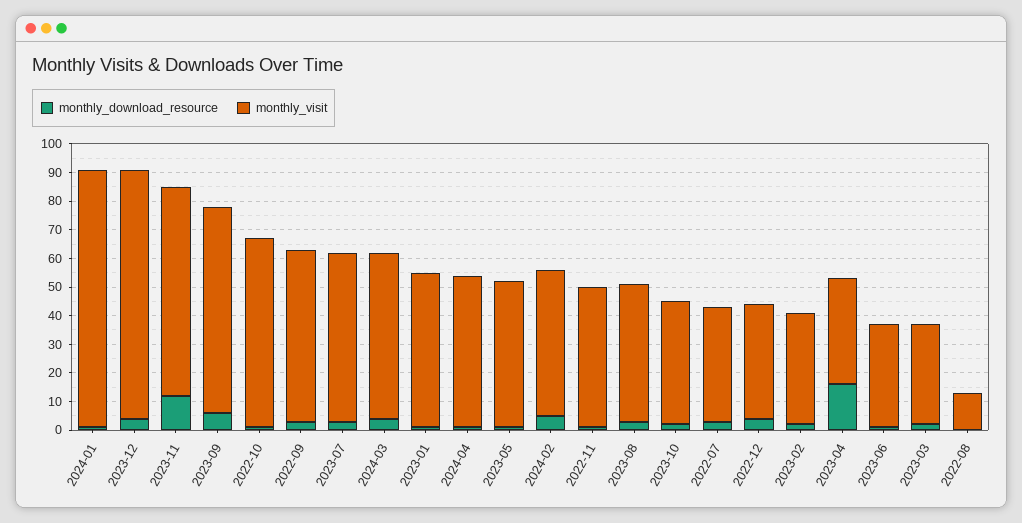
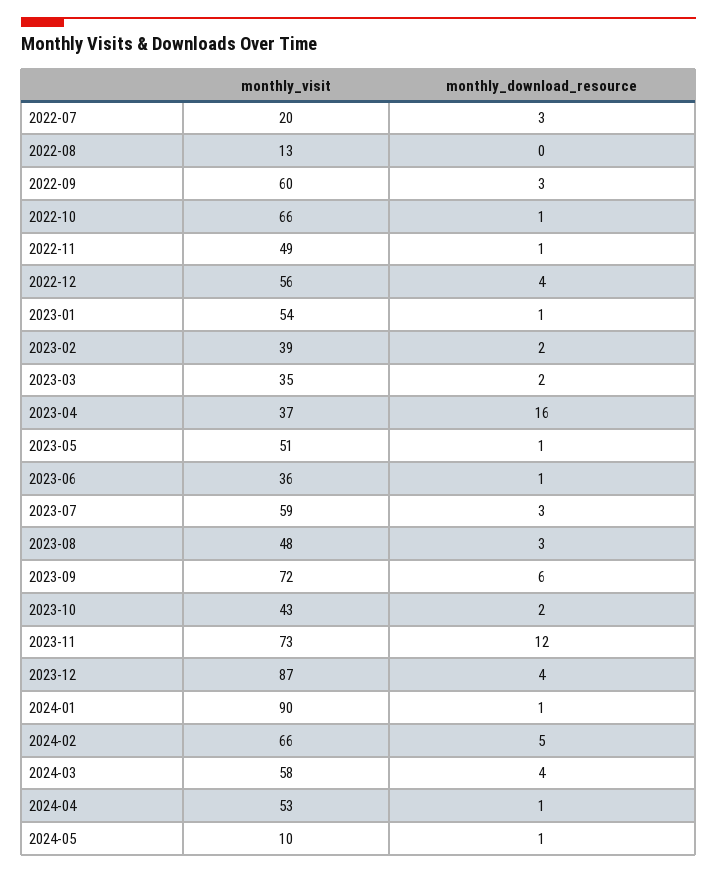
  {
    "monthly_download_resource": {
      "2024-01": 1,
      "2023-12": 4,
      "2023-11": 12,
      "2023-09": 6,
      "2022-10": 1,
      "2022-09": 3,
      "2023-07": 3,
      "2024-03": 4,
      "2023-01": 1,
      "2024-04": 1,
      "2023-05": 1,
      "2024-02": 5,
      "2022-11": 1,
      "2023-08": 3,
      "2023-10": 2,
      "2022-07": 3,
      "2022-12": 4,
      "2023-02": 2,
      "2023-04": 16,
      "2023-06": 1,
      "2023-03": 2,
-     "2022-08": 0
+     "2022-08": 0,
+     "2024-05": 1
    },
    "monthly_visit": {
      "2024-01": 90,
      "2023-12": 87,
      "2023-11": 73,
      "2023-09": 72,
      "2022-10": 66,
      "2022-09": 60,
      "2023-07": 59,
      "2024-03": 58,
      "2023-01": 54,
      "2024-04": 53,
      "2023-05": 51,
-     "2024-02": 50,
+     "2024-02": 66,
      "2022-11": 49,
      "2023-08": 48,
      "2023-10": 43,
-     "2022-07": 40,
+     "2022-07": 20,
-     "2022-12": 40,
+     "2022-12": 56,
      "2023-02": 39,
      "2023-04": 37,
      "2023-06": 36,
      "2023-03": 35,
-     "2022-08": 13
+     "2022-08": 13,
+     "2024-05": 10
    }
  }

